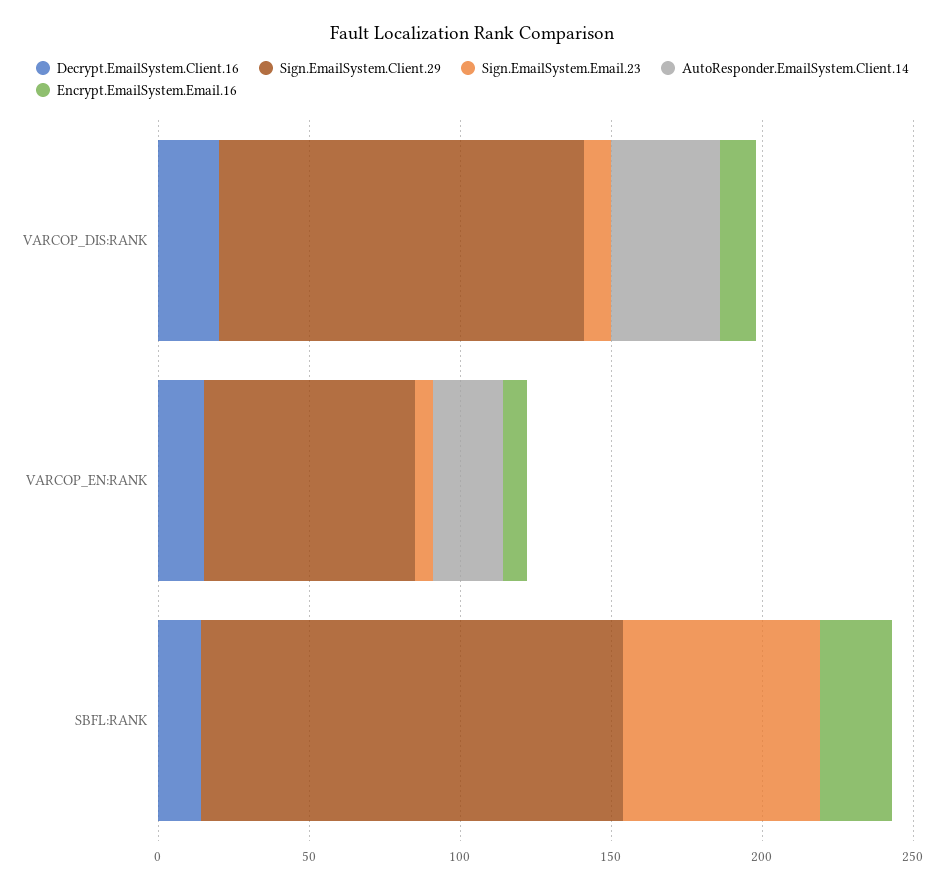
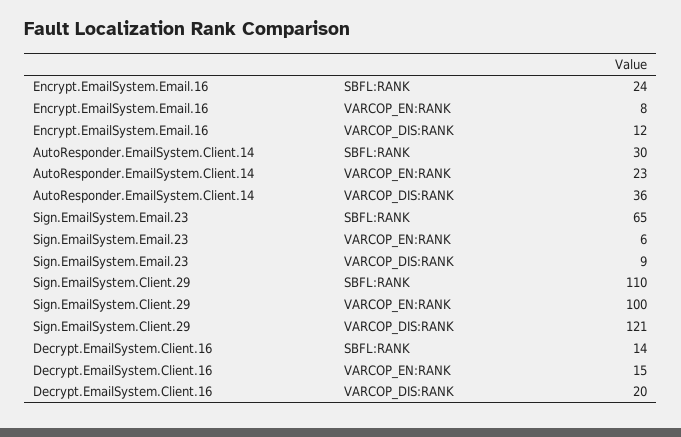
  {
    "Decrypt.EmailSystem.Client.16": {
      "VARCOP_DIS:RANK": 20,
      "VARCOP_EN:RANK": 15,
      "SBFL:RANK": 14
    },
    "Sign.EmailSystem.Client.29": {
      "VARCOP_DIS:RANK": 121,
-     "VARCOP_EN:RANK": 70,
+     "VARCOP_EN:RANK": 100,
-     "SBFL:RANK": 140
+     "SBFL:RANK": 110
    },
    "Sign.EmailSystem.Email.23": {
      "VARCOP_DIS:RANK": 9,
      "VARCOP_EN:RANK": 6,
      "SBFL:RANK": 65
    },
    "AutoResponder.EmailSystem.Client.14": {
      "VARCOP_DIS:RANK": 36,
      "VARCOP_EN:RANK": 23,
-     "SBFL:RANK": 0
+     "SBFL:RANK": 30
    },
    "Encrypt.EmailSystem.Email.16": {
      "VARCOP_DIS:RANK": 12,
      "VARCOP_EN:RANK": 8,
      "SBFL:RANK": 24
    }
  }

